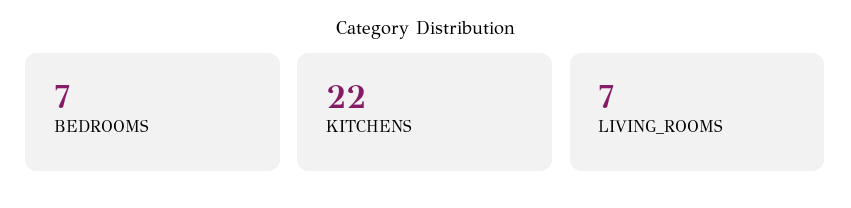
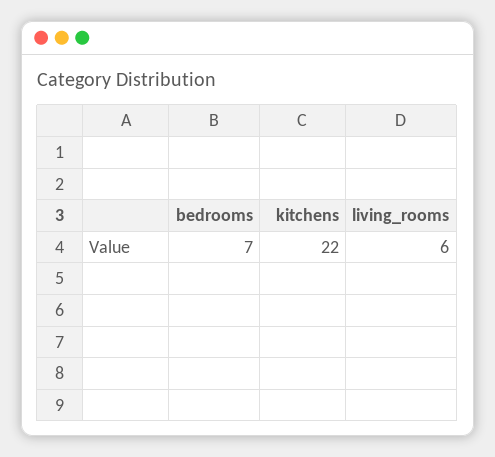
  {
    "BEDROOMS": 7,
    "KITCHENS": 22,
-   "LIVING_ROOMS": 7
+   "LIVING_ROOMS": 6
  }

